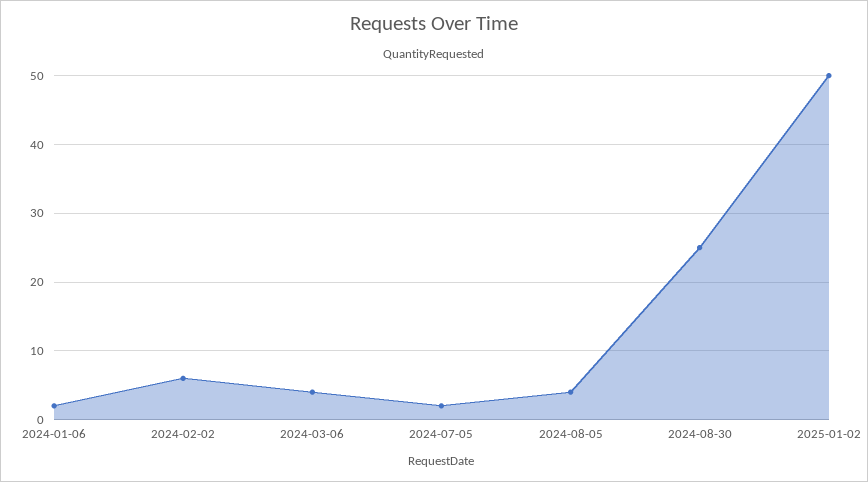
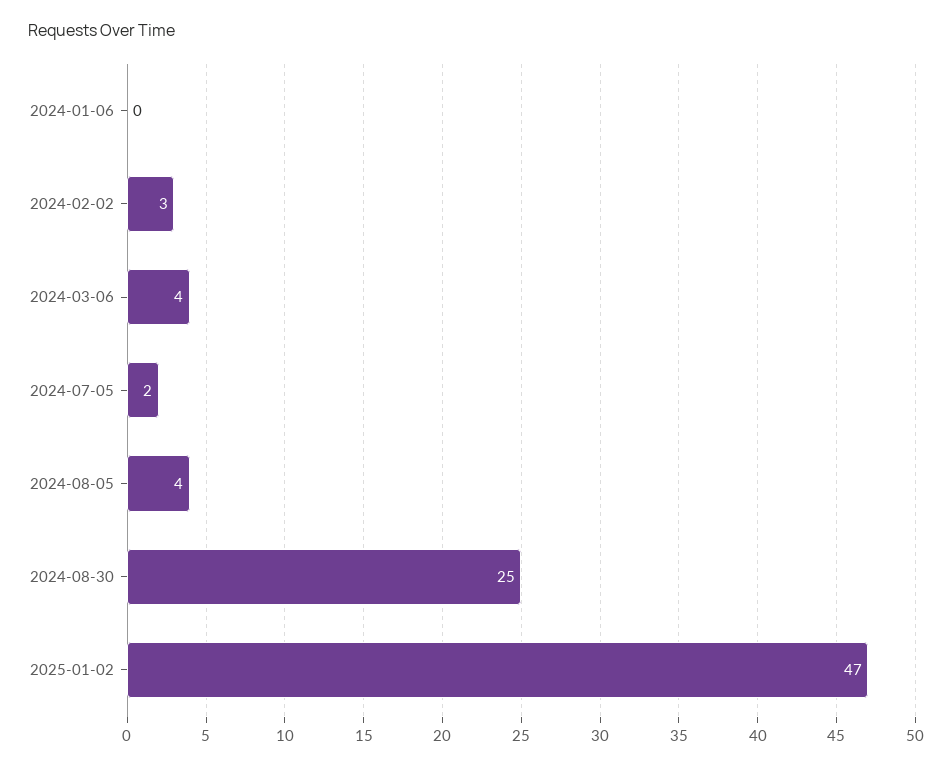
  {
-   "2024-01-06": 2,
+   "2024-01-06": 0,
-   "2024-02-02": 6,
+   "2024-02-02": 3,
    "2024-03-06": 4,
    "2024-07-05": 2,
    "2024-08-05": 4,
    "2024-08-30": 25,
-   "2025-01-02": 50
+   "2025-01-02": 47
  }

